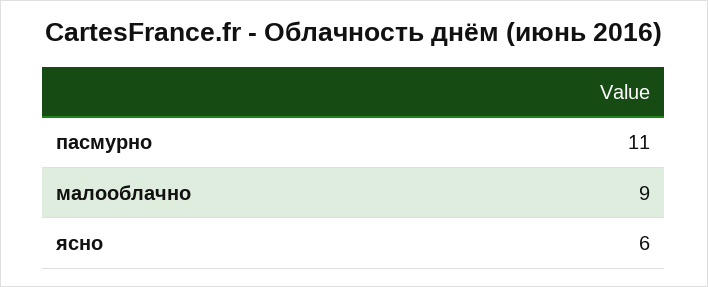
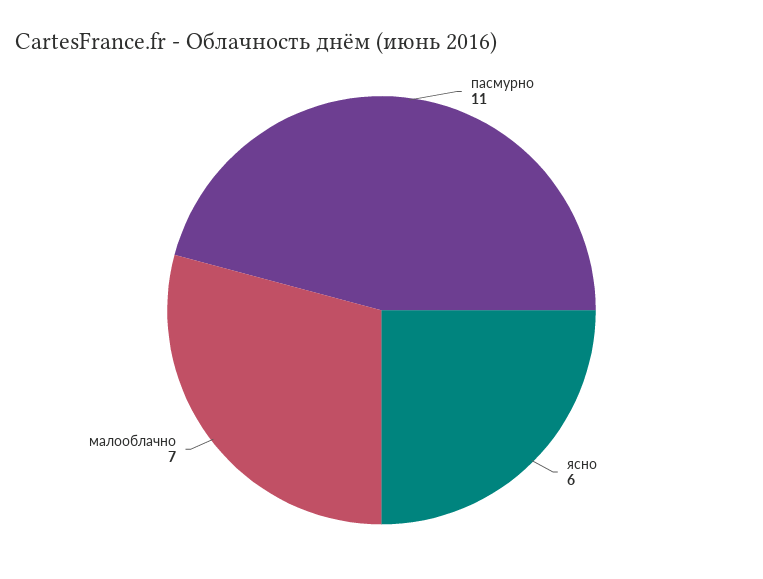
  {
    "пасмурно": 11,
-   "малооблачно": 9,
+   "малооблачно": 7,
    "ясно": 6
  }

